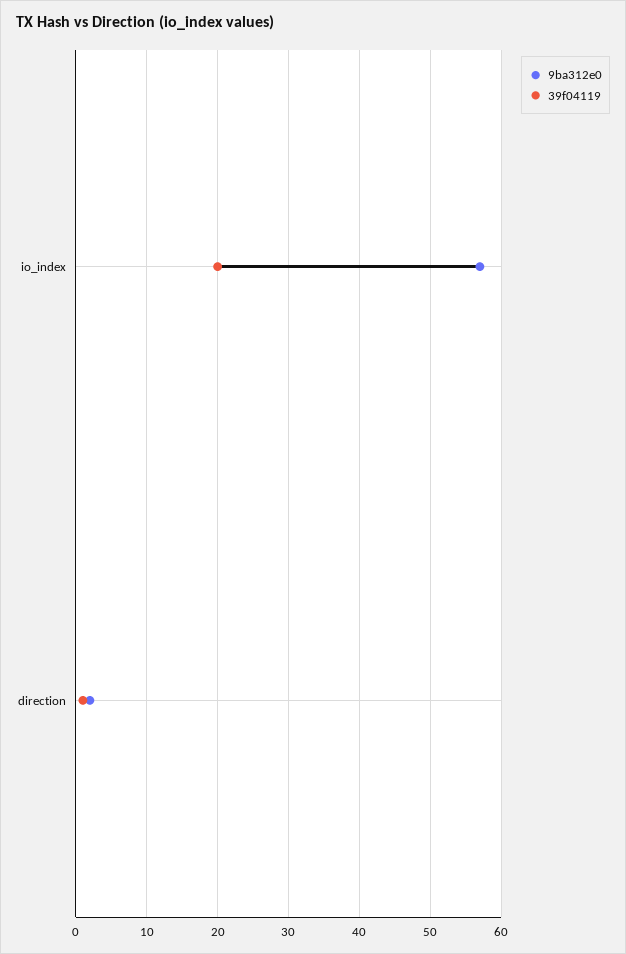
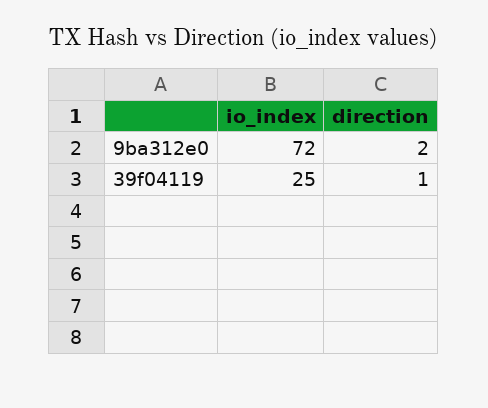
  {
    "9ba312e0": {
-     "io_index": 57,
+     "io_index": 72,
      "direction": 2
    },
    "39f04119": {
-     "io_index": 20,
+     "io_index": 25,
      "direction": 1
    }
  }

